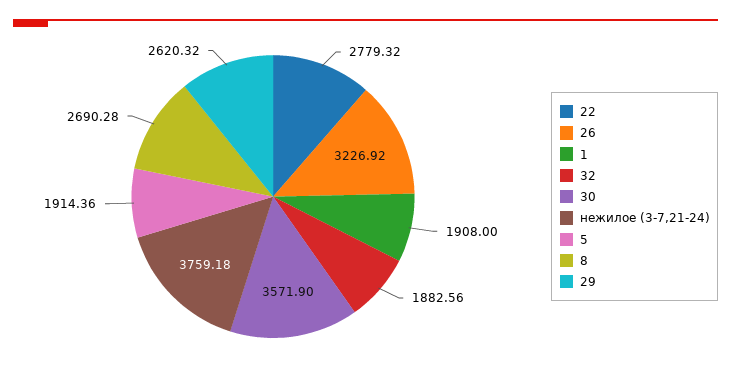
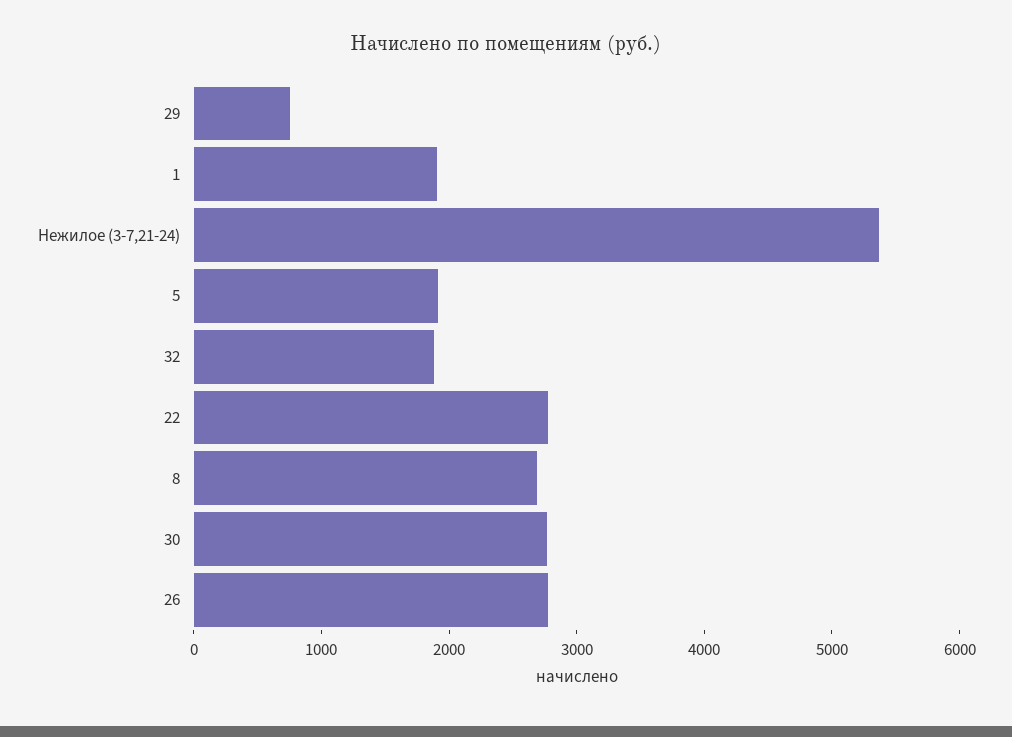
  {
    "22": 2779.32,
-   "26": 3226.92,
+   "26": 2800,
    "1": 1908,
    "32": 1882.56,
-   "30": 3571.9,
+   "30": 2800,
-   "нежилое (3-7,21-24)": 3759.18,
+   "нежилое (3-7,21-24)": 5400,
    "5": 1914.36,
    "8": 2690.28,
-   "29": 2620.32
+   "29": 800
  }

